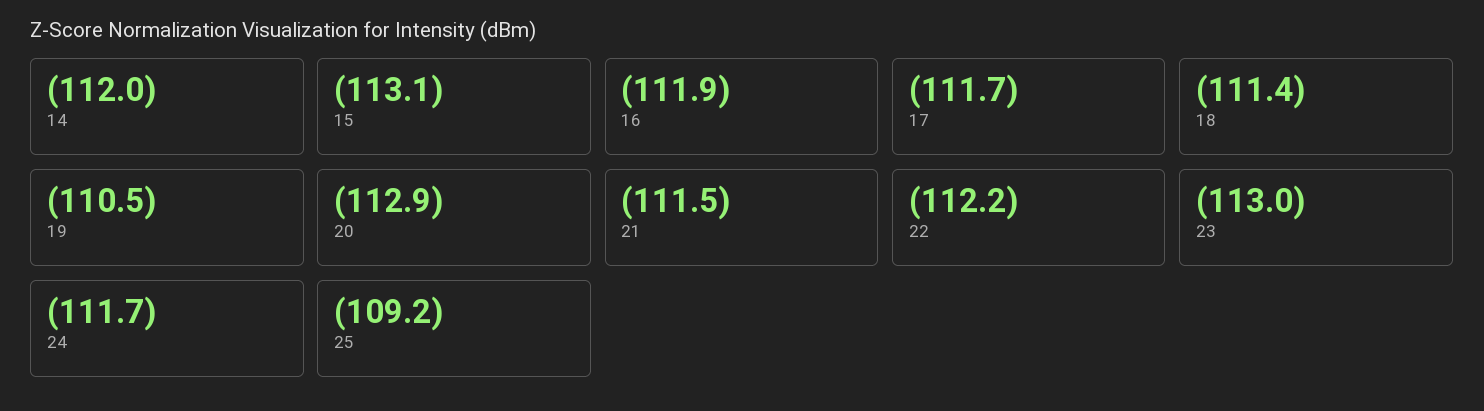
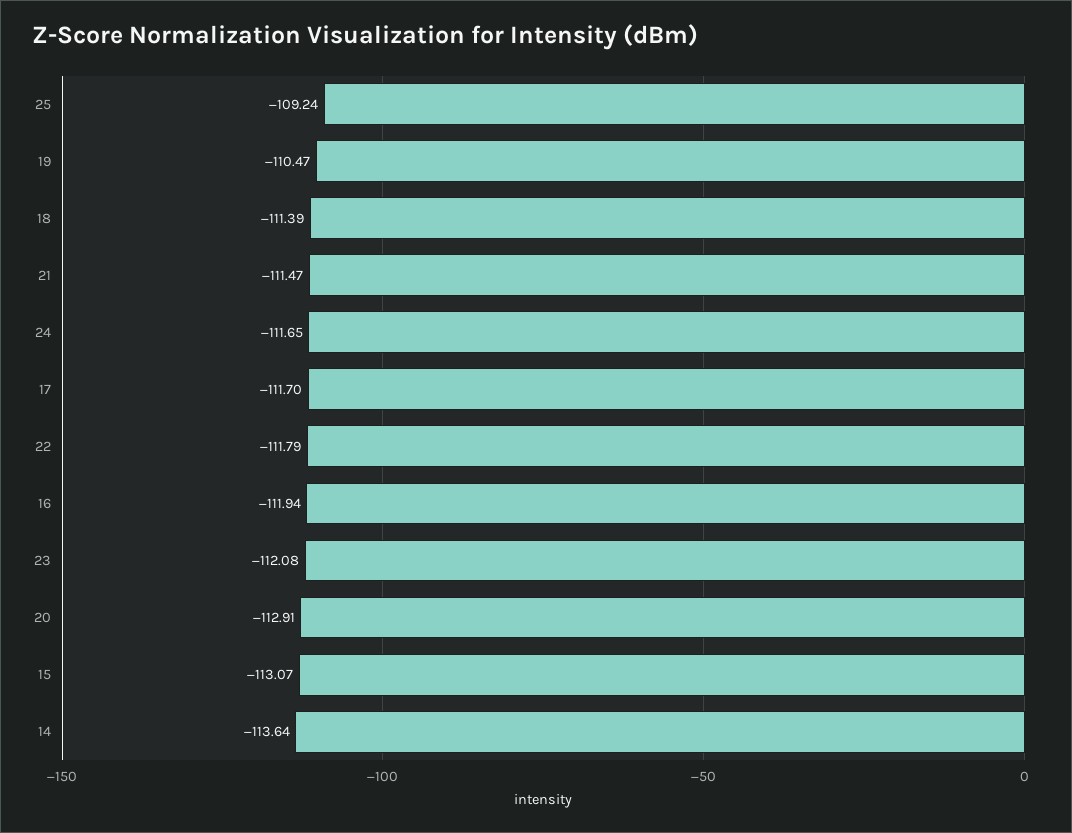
  {
-   "14": -112,
+   "14": -113.64,
    "15": -113.07,
    "16": -111.94,
    "17": -111.7,
    "18": -111.39,
    "19": -110.47,
    "20": -112.91,
    "21": -111.47,
-   "22": -112.2,
+   "22": -111.79,
-   "23": -113,
+   "23": -112.08,
    "24": -111.65,
    "25": -109.24
  }

